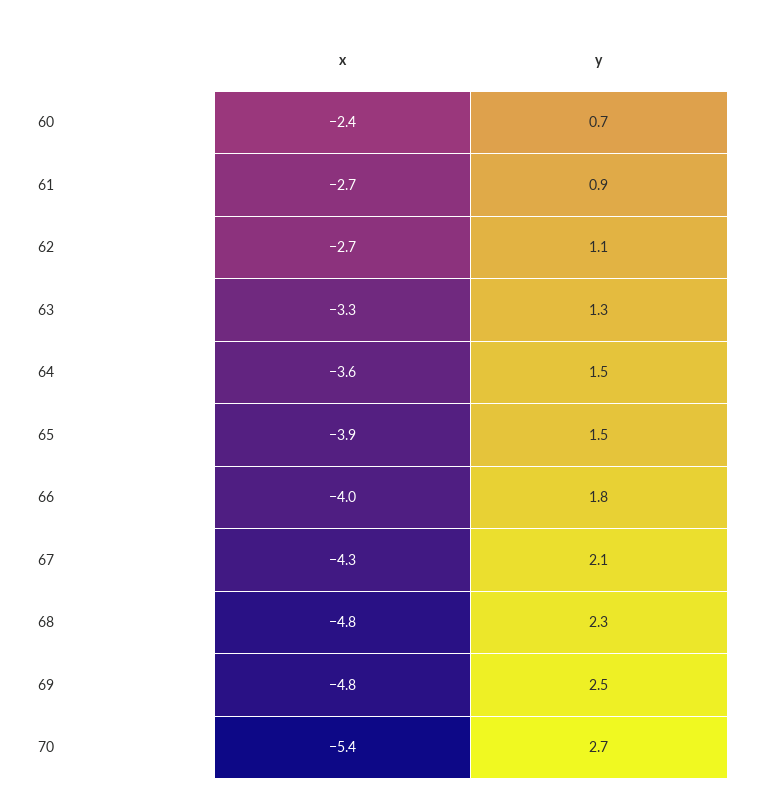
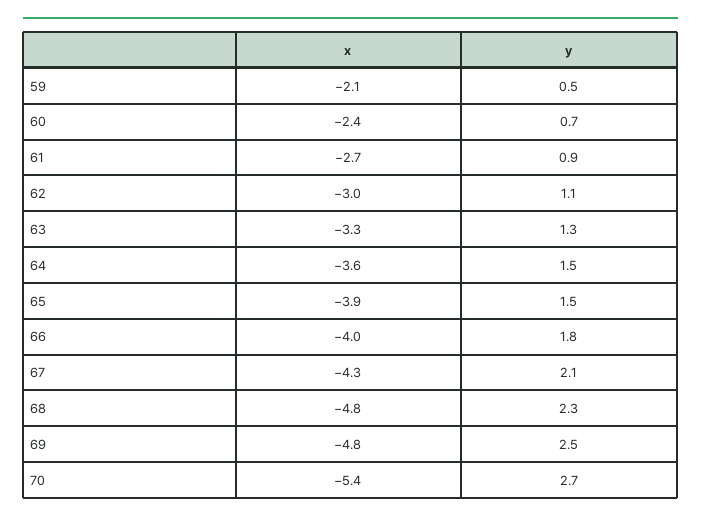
  {
    "x": {
      "60": -2.4,
      "61": -2.7,
-     "62": -2.7,
+     "62": -3,
      "63": -3.3,
      "64": -3.6,
      "65": -3.9,
      "66": -4,
      "67": -4.3,
      "68": -4.8,
      "69": -4.8,
-     "70": -5.4
+     "70": -5.4,
+     "59": -2.1
    },
    "y": {
      "60": 0.7,
      "61": 0.9,
      "62": 1.1,
      "63": 1.3,
      "64": 1.5,
      "65": 1.5,
      "66": 1.8,
      "67": 2.1,
      "68": 2.3,
      "69": 2.5,
-     "70": 2.7
+     "70": 2.7,
+     "59": 0.5
    }
  }

